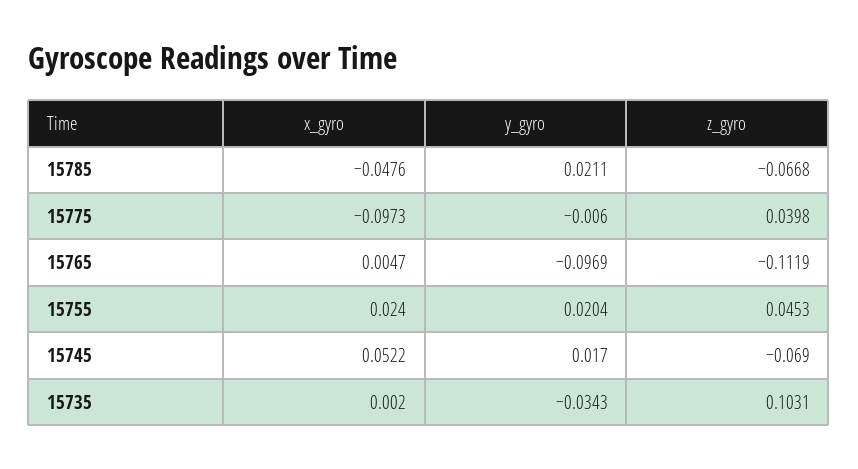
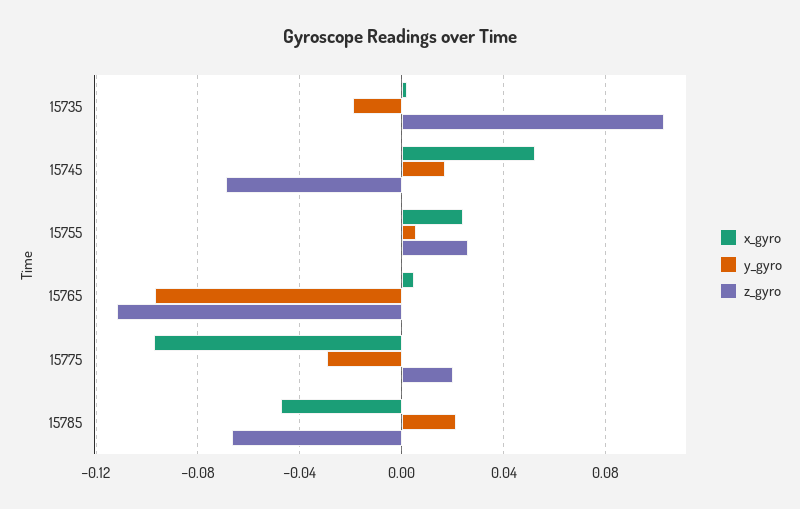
  {
    "x_gyro": {
      "15785": -0.0476,
      "15775": -0.0973,
      "15765": 0.0047,
      "15755": 0.024,
      "15745": 0.0522,
      "15735": 0.002
    },
    "y_gyro": {
      "15785": 0.0211,
-     "15775": -0.006,
+     "15775": -0.03,
      "15765": -0.0969,
-     "15755": 0.0204,
+     "15755": 0.005,
      "15745": 0.017,
-     "15735": -0.0343
+     "15735": -0.02
    },
    "z_gyro": {
      "15785": -0.0668,
-     "15775": 0.0398,
+     "15775": 0.02,
      "15765": -0.1119,
-     "15755": 0.0453,
+     "15755": 0.025,
      "15745": -0.069,
      "15735": 0.1031
    }
  }

